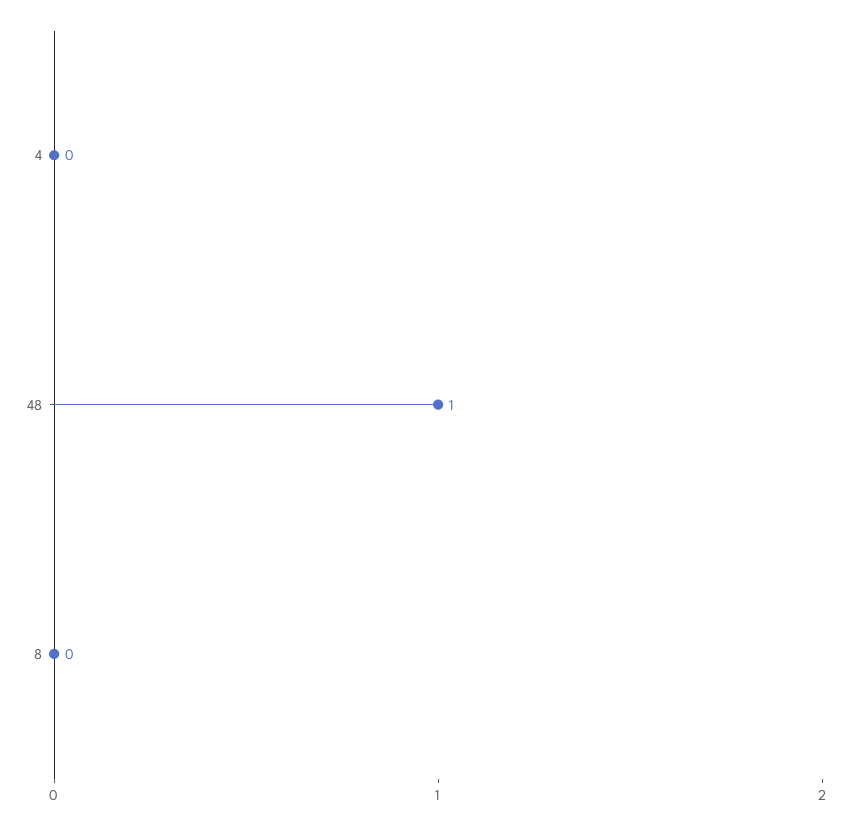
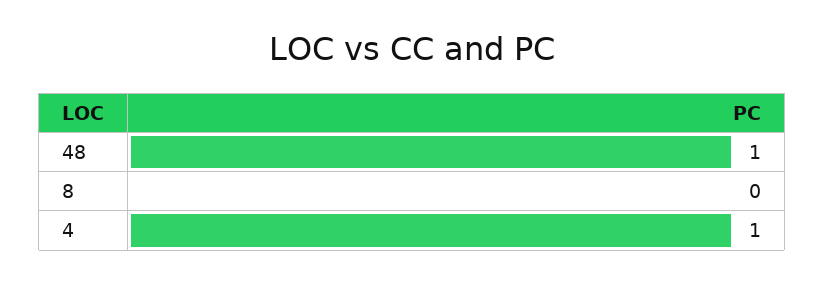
  {
-   "4": 0,
+   "4": 1,
    "48": 1,
    "8": 0
  }

